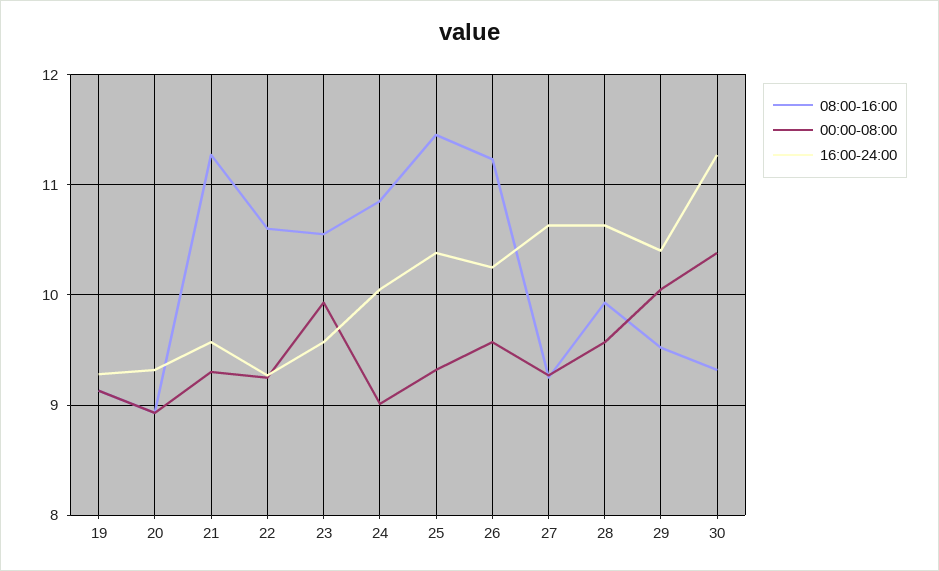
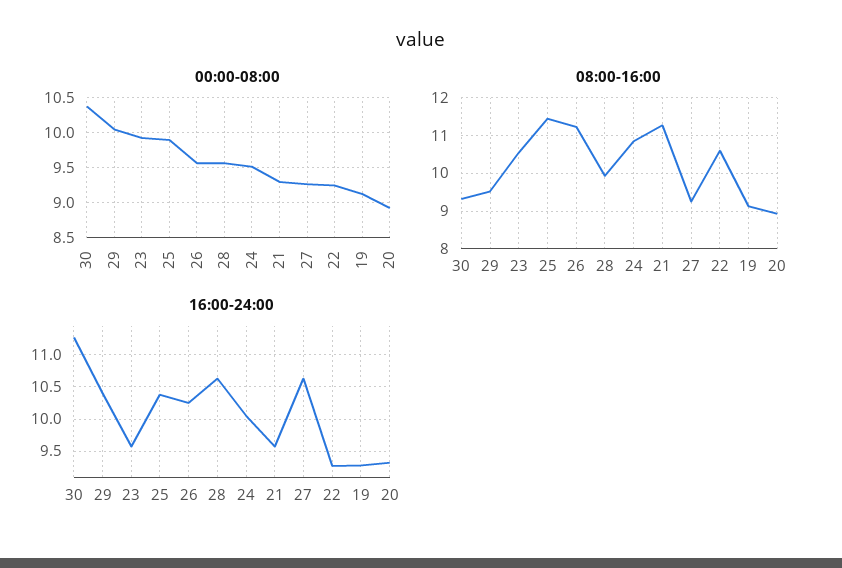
  {
    "08:00-16:00": {
      "19": 9.1,
      "20": 8.9,
      "21": 11.3,
      "22": 10.6,
      "23": 10.6,
      "24": 10.9,
      "25": 11.5,
      "26": 11.2,
      "27": 9.3,
      "28": 9.9,
      "29": 9.5,
      "30": 9.3
    },
    "00:00-08:00": {
      "19": 9.1,
      "20": 8.9,
      "21": 9.3,
      "22": 9.3,
      "23": 9.9,
-     "24": 9,
+     "24": 9.5,
-     "25": 9.3,
+     "25": 9.9,
      "26": 9.6,
      "27": 9.3,
      "28": 9.6,
      "29": 10.1,
      "30": 10.4
    },
    "16:00-24:00": {
      "19": 9.3,
      "20": 9.3,
      "21": 9.6,
      "22": 9.3,
      "23": 9.6,
      "24": 10.1,
      "25": 10.4,
      "26": 10.3,
      "27": 10.6,
      "28": 10.6,
      "29": 10.4,
      "30": 11.3
    }
  }

